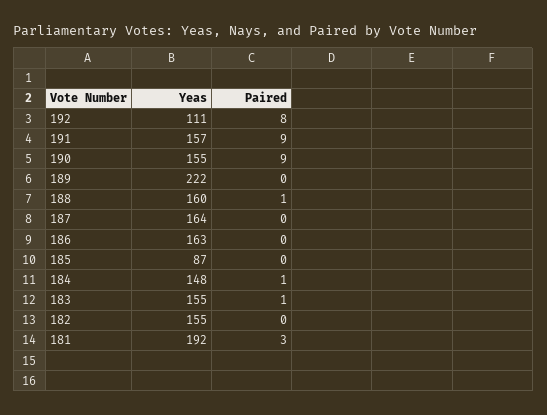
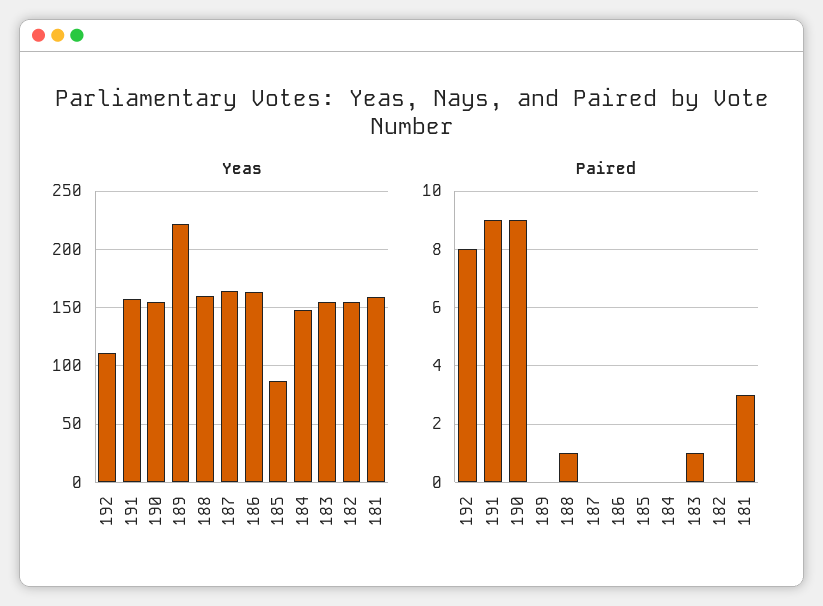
  {
    "Yeas": {
      "192": 111,
      "191": 157,
      "190": 155,
      "189": 222,
      "188": 160,
      "187": 164,
      "186": 163,
      "185": 87,
      "184": 148,
      "183": 155,
      "182": 155,
-     "181": 192
+     "181": 160
    },
    "Paired": {
      "192": 8,
      "191": 9,
      "190": 9,
      "189": 0,
      "188": 1,
      "187": 0,
      "186": 0,
      "185": 0,
-     "184": 1,
+     "184": 0,
      "183": 1,
      "182": 0,
      "181": 3
    }
  }

